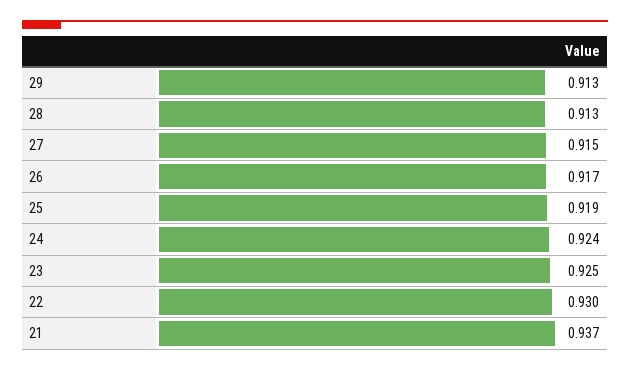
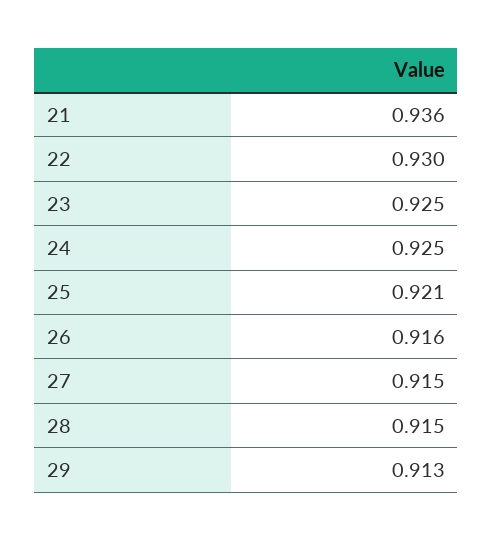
  {
    "29": 0.913,
-   "28": 0.913,
+   "28": 0.915,
    "27": 0.915,
-   "26": 0.917,
+   "26": 0.916,
-   "25": 0.919,
+   "25": 0.921,
-   "24": 0.924,
+   "24": 0.925,
    "23": 0.925,
    "22": 0.93,
-   "21": 0.937
+   "21": 0.936
  }

